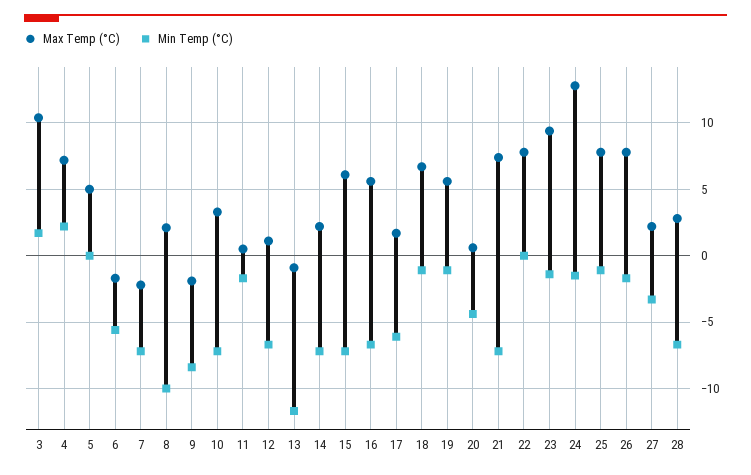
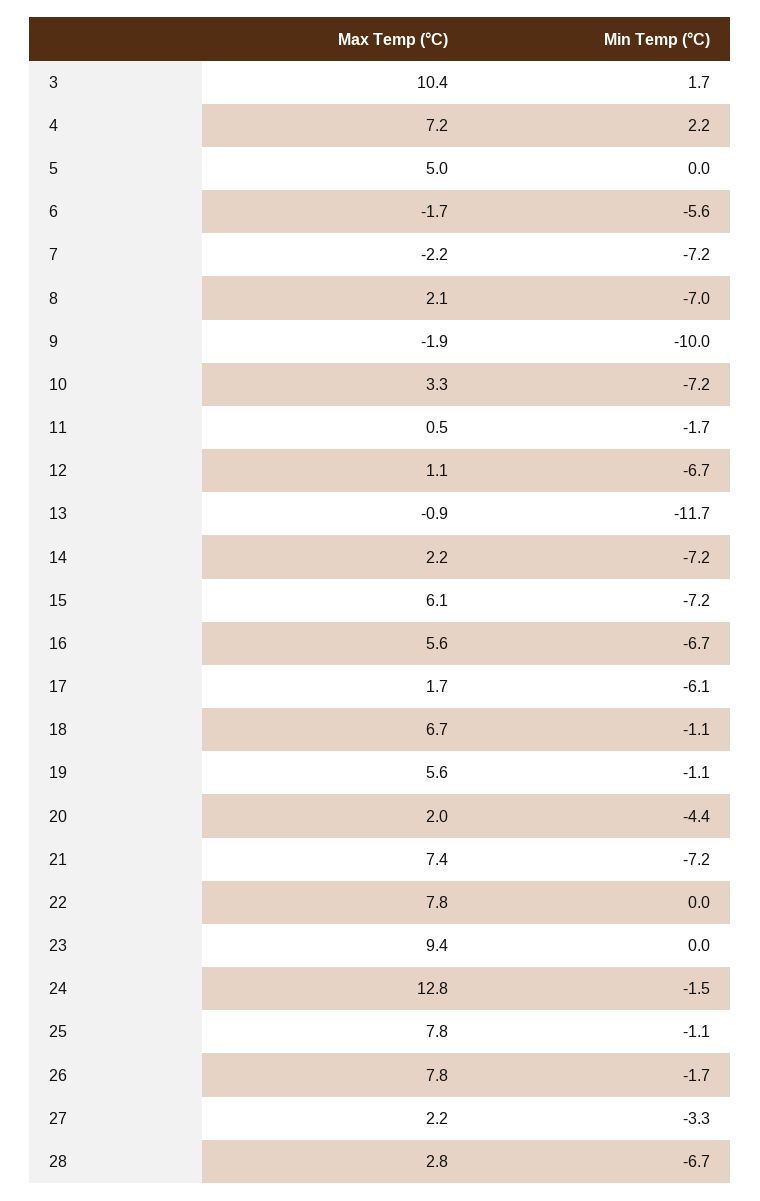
  {
    "Max Temp (°C)": {
      "3": 10.4,
      "4": 7.2,
      "5": 5,
      "6": -1.7,
      "7": -2.2,
      "8": 2.1,
      "9": -1.9,
      "10": 3.3,
      "11": 0.5,
      "12": 1.1,
      "13": -0.9,
      "14": 2.2,
      "15": 6.1,
      "16": 5.6,
      "17": 1.7,
      "18": 6.7,
      "19": 5.6,
-     "20": 0.5,
+     "20": 2,
      "21": 7.4,
      "22": 7.8,
      "23": 9.4,
      "24": 12.8,
      "25": 7.8,
      "26": 7.8,
      "27": 2.2,
      "28": 2.8
    },
    "Min Temp (°C)": {
      "3": 1.7,
      "4": 2.2,
      "5": 0,
      "6": -5.6,
      "7": -7.2,
-     "8": -10,
+     "8": -7,
-     "9": -8.5,
+     "9": -10,
      "10": -7.2,
      "11": -1.7,
      "12": -6.7,
      "13": -11.7,
      "14": -7.2,
      "15": -7.2,
      "16": -6.7,
      "17": -6.1,
      "18": -1.1,
      "19": -1.1,
      "20": -4.4,
      "21": -7.2,
      "22": 0,
-     "23": -1.5,
+     "23": 0,
      "24": -1.5,
      "25": -1.1,
      "26": -1.7,
      "27": -3.3,
      "28": -6.7
    }
  }

